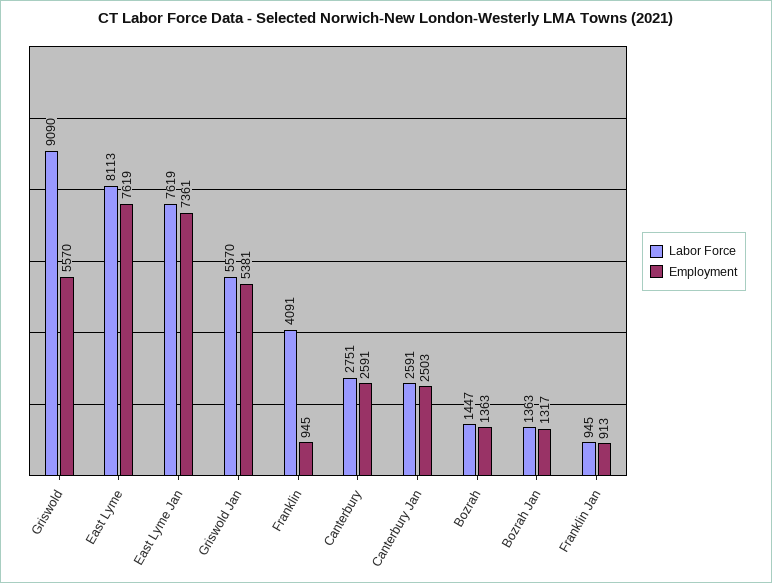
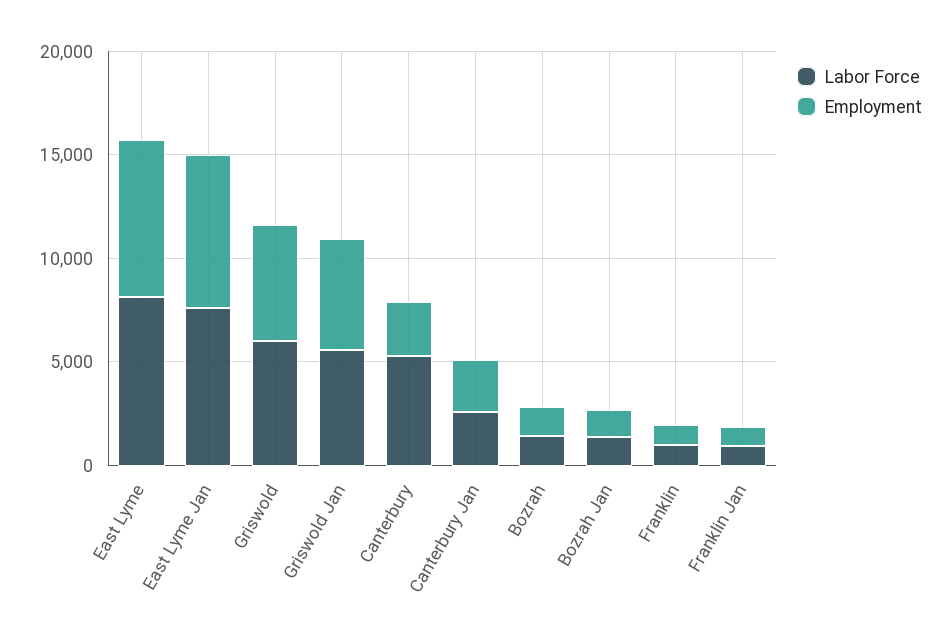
  {
    "Labor Force": {
-     "Griswold": 9090,
+     "Griswold": 6000,
      "East Lyme": 8113,
      "East Lyme Jan": 7619,
      "Griswold Jan": 5570,
-     "Franklin": 4091,
+     "Franklin": 1000,
-     "Canterbury": 2751,
+     "Canterbury": 5000,
      "Canterbury Jan": 2591,
      "Bozrah": 1447,
      "Bozrah Jan": 1363,
      "Franklin Jan": 945
    },
    "Employment": {
      "Griswold": 5570,
      "East Lyme": 7619,
      "East Lyme Jan": 7361,
      "Griswold Jan": 5381,
      "Franklin": 945,
      "Canterbury": 2591,
      "Canterbury Jan": 2503,
      "Bozrah": 1363,
      "Bozrah Jan": 1317,
      "Franklin Jan": 913
    }
  }

